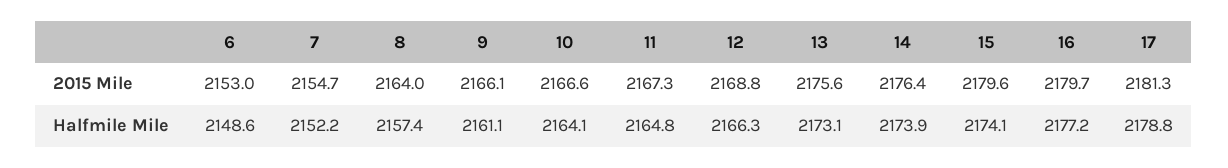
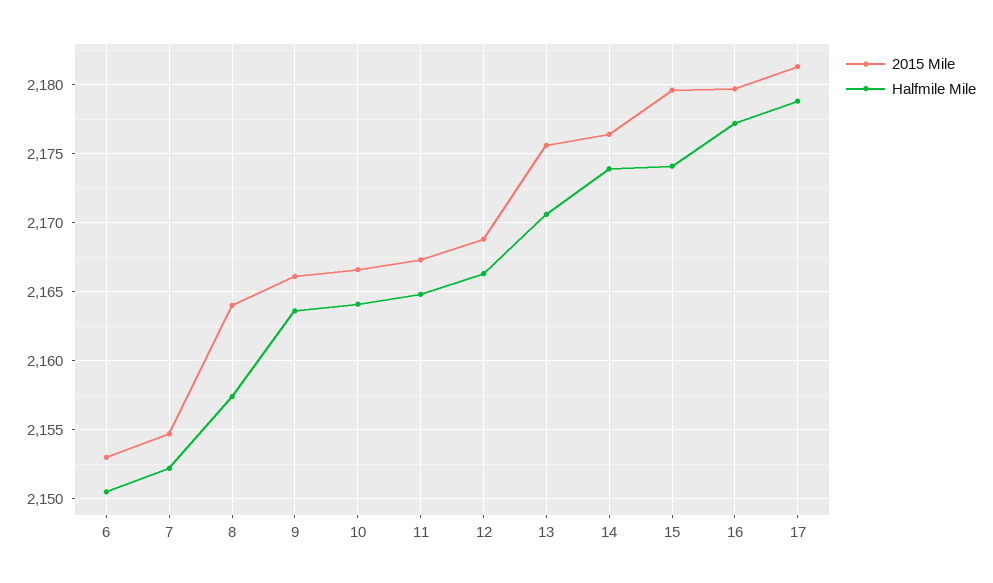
  {
    "2015 Mile": {
      "6": 2153,
      "7": 2154.7,
      "8": 2164,
      "9": 2166.1,
      "10": 2166.6,
      "11": 2167.3,
      "12": 2168.8,
      "13": 2175.6,
      "14": 2176.4,
      "15": 2179.6,
      "16": 2179.7,
      "17": 2181.3
    },
    "Halfmile Mile": {
-     "6": 2148.6,
+     "6": 2150.5,
      "7": 2152.2,
      "8": 2157.4,
-     "9": 2161.1,
+     "9": 2163.5,
      "10": 2164.1,
      "11": 2164.8,
      "12": 2166.3,
-     "13": 2173.1,
+     "13": 2170.5,
      "14": 2173.9,
      "15": 2174.1,
      "16": 2177.2,
      "17": 2178.8
    }
  }

